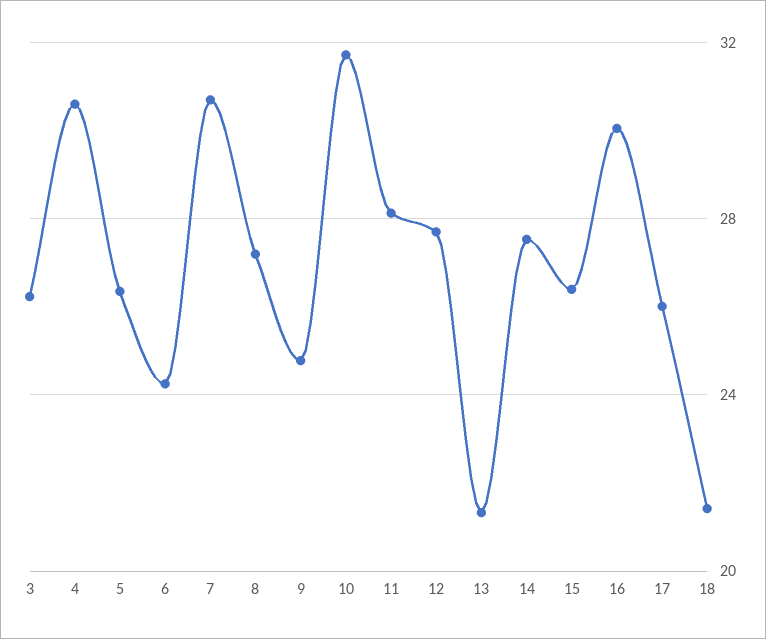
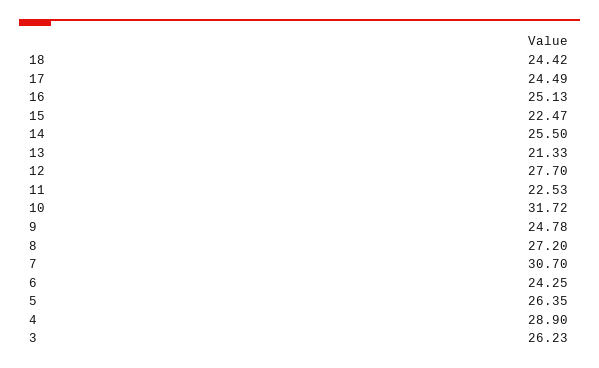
  {
    "3": 26.23,
-   "4": 30.5,
+   "4": 28.9,
    "5": 26.35,
    "6": 24.25,
    "7": 30.7,
    "8": 27.2,
    "9": 24.78,
    "10": 31.72,
-   "11": 28,
+   "11": 22.53,
    "12": 27.7,
    "13": 21.33,
-   "14": 27.5,
+   "14": 25.5,
-   "15": 26.5,
+   "15": 22.47,
-   "16": 30,
+   "16": 25.13,
-   "17": 26,
+   "17": 24.49,
-   "18": 21.5
+   "18": 24.42
  }

